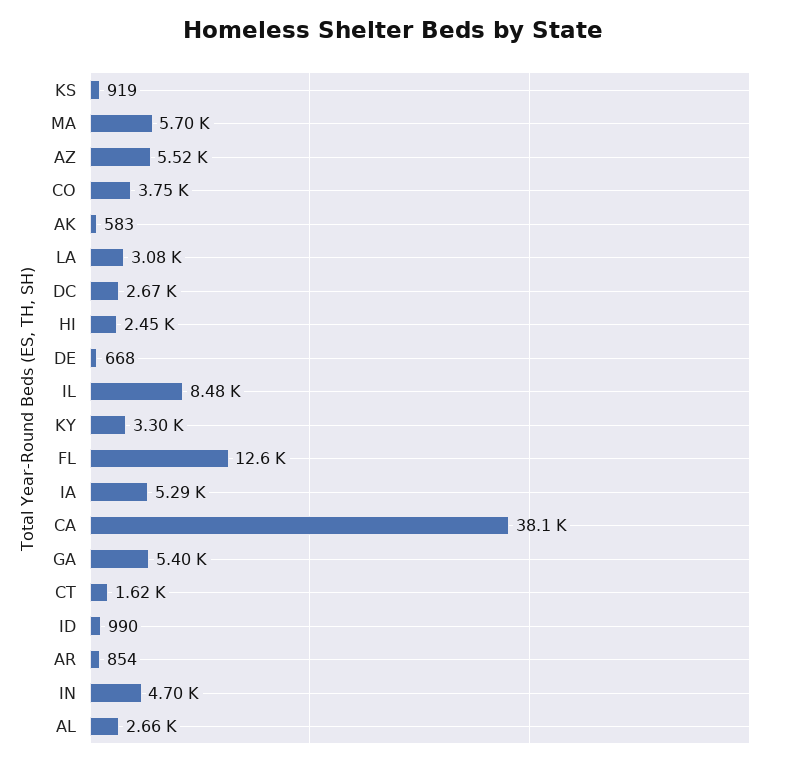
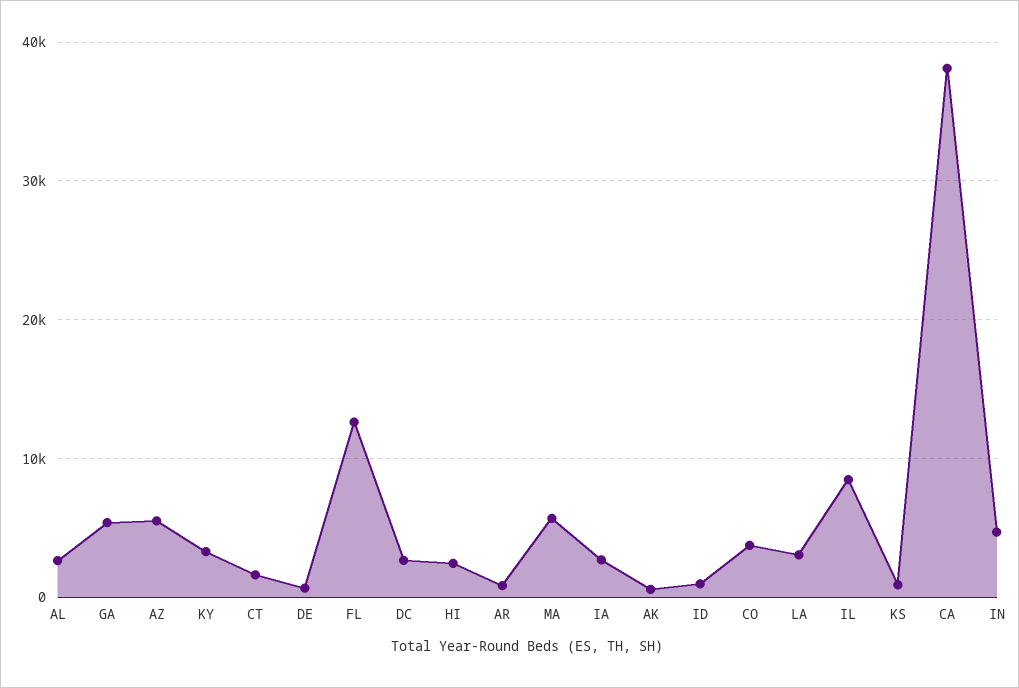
  {
    "KS": 919,
    "MA": 5700,
    "AZ": 5520,
    "CO": 3750,
    "AK": 583,
    "LA": 3080,
    "DC": 2670,
    "HI": 2450,
    "DE": 668,
    "IL": 8480,
    "KY": 3300,
    "FL": 12600,
-   "IA": 5290,
+   "IA": 3000,
    "CA": 38100,
    "GA": 5400,
    "CT": 1620,
    "ID": 990,
    "AR": 854,
    "IN": 4700,
    "AL": 2660
  }

